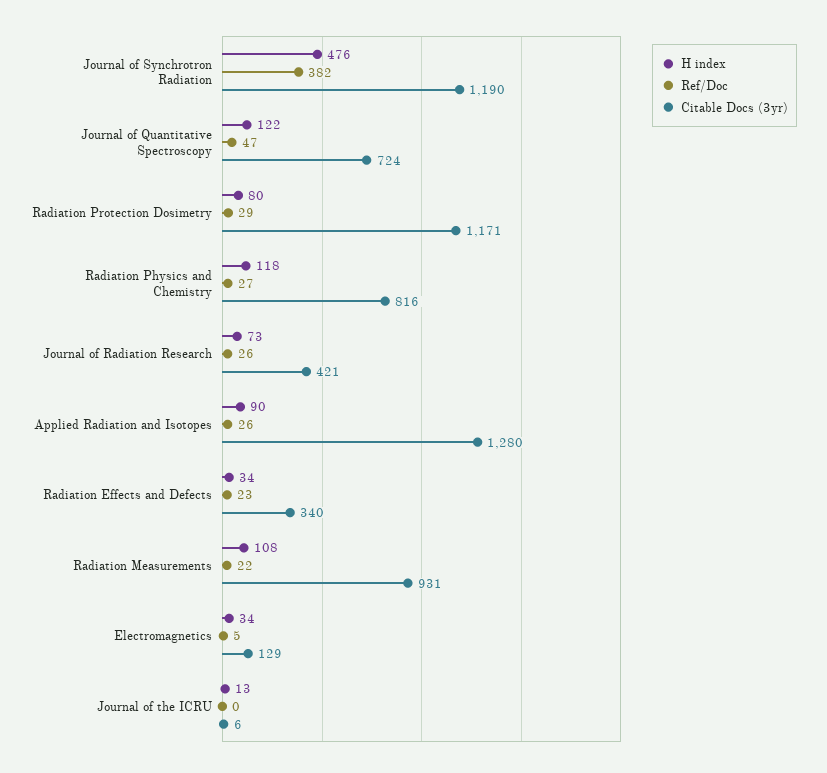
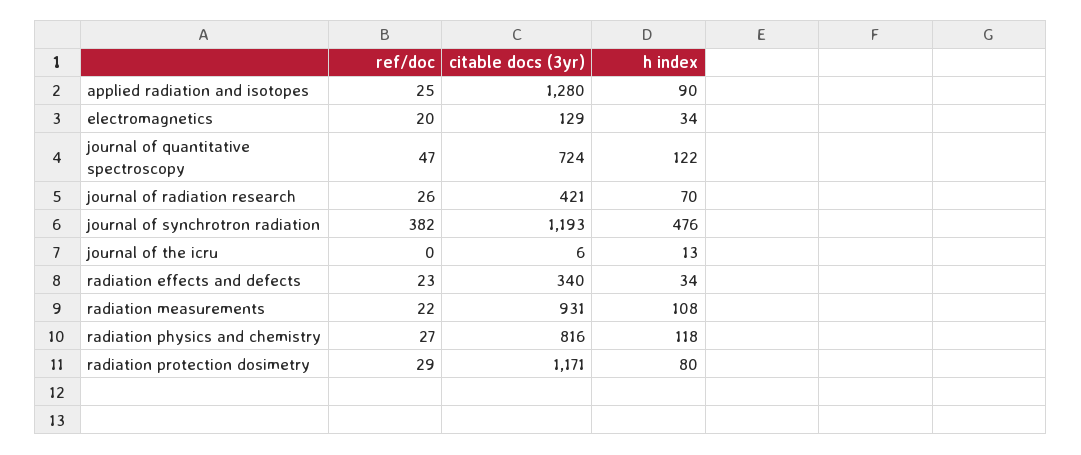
  {
    "H index": {
      "Journal of Synchrotron Radiation": 476,
      "Journal of Quantitative Spectroscopy": 122,
      "Radiation Protection Dosimetry": 80,
      "Radiation Physics and Chemistry": 118,
-     "Journal of Radiation Research": 73,
+     "Journal of Radiation Research": 70,
      "Applied Radiation and Isotopes": 90,
      "Radiation Effects and Defects": 34,
      "Radiation Measurements": 108,
      "Electromagnetics": 34,
      "Journal of the ICRU": 13
    },
    "Ref/Doc": {
      "Journal of Synchrotron Radiation": 382,
      "Journal of Quantitative Spectroscopy": 47,
      "Radiation Protection Dosimetry": 29,
      "Radiation Physics and Chemistry": 27,
      "Journal of Radiation Research": 26,
-     "Applied Radiation and Isotopes": 26,
+     "Applied Radiation and Isotopes": 25,
      "Radiation Effects and Defects": 23,
      "Radiation Measurements": 22,
-     "Electromagnetics": 5,
+     "Electromagnetics": 20,
      "Journal of the ICRU": 0
    },
    "Citable Docs (3yr)": {
-     "Journal of Synchrotron Radiation": 1190,
+     "Journal of Synchrotron Radiation": 1193,
      "Journal of Quantitative Spectroscopy": 724,
      "Radiation Protection Dosimetry": 1171,
      "Radiation Physics and Chemistry": 816,
      "Journal of Radiation Research": 421,
      "Applied Radiation and Isotopes": 1280,
      "Radiation Effects and Defects": 340,
      "Radiation Measurements": 931,
      "Electromagnetics": 129,
      "Journal of the ICRU": 6
    }
  }

